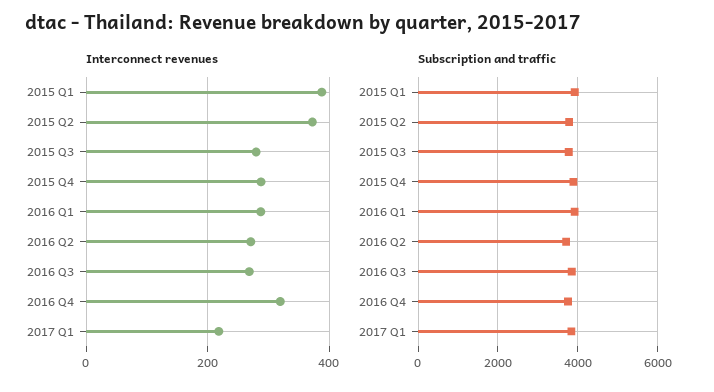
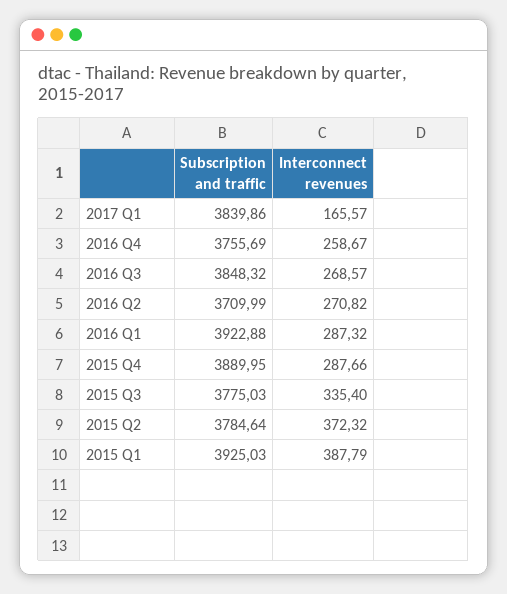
  {
    "Interconnect revenues": {
      "2015 Q1": 387.79,
      "2015 Q2": 372.32,
-     "2015 Q3": 280,
+     "2015 Q3": 335.4,
      "2015 Q4": 287.66,
      "2016 Q1": 287.32,
      "2016 Q2": 270.82,
      "2016 Q3": 268.57,
-     "2016 Q4": 320,
+     "2016 Q4": 258.67,
-     "2017 Q1": 220
+     "2017 Q1": 165.57
    },
    "Subscription and traffic": {
      "2015 Q1": 3925.03,
      "2015 Q2": 3784.64,
      "2015 Q3": 3775.03,
      "2015 Q4": 3889.95,
      "2016 Q1": 3922.88,
      "2016 Q2": 3709.99,
      "2016 Q3": 3848.32,
      "2016 Q4": 3755.69,
      "2017 Q1": 3839.86
    }
  }

